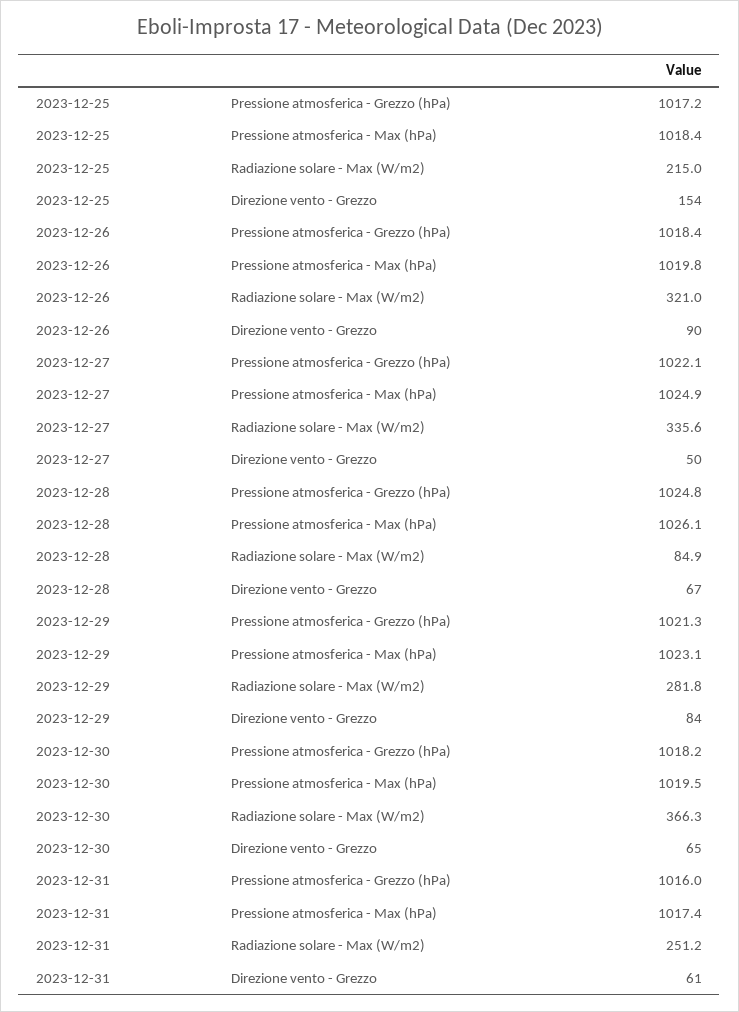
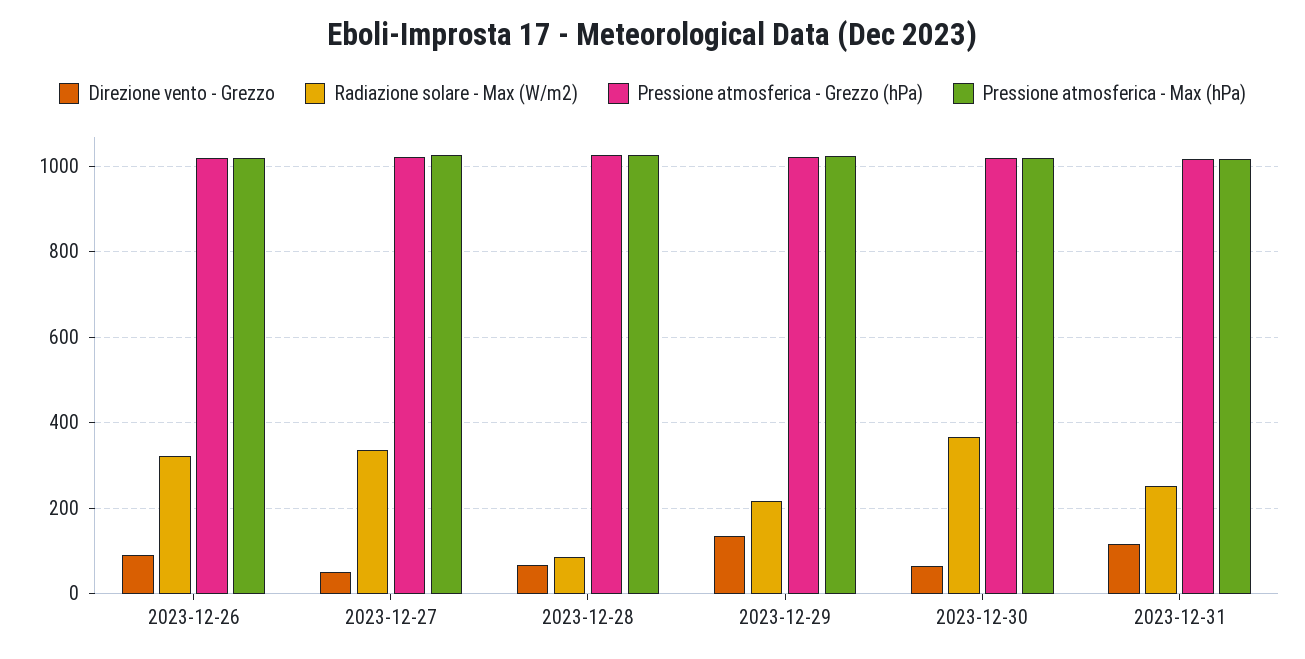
  {
    "Pressione atmosferica - Grezzo (hPa)": {
-     "2023-12-25": 1017.2,
      "2023-12-26": 1018.4,
      "2023-12-27": 1022.1,
      "2023-12-28": 1024.8,
      "2023-12-29": 1021.3,
      "2023-12-30": 1018.2,
      "2023-12-31": 1016
    },
    "Pressione atmosferica - Max (hPa)": {
-     "2023-12-25": 1018.4,
      "2023-12-26": 1019.8,
      "2023-12-27": 1024.9,
      "2023-12-28": 1026.1,
      "2023-12-29": 1023.1,
      "2023-12-30": 1019.5,
      "2023-12-31": 1017.4
    },
    "Radiazione solare - Max (W/m2)": {
-     "2023-12-25": 215,
      "2023-12-26": 321,
      "2023-12-27": 335.6,
      "2023-12-28": 84.9,
-     "2023-12-29": 281.8,
+     "2023-12-29": 220,
      "2023-12-30": 366.3,
      "2023-12-31": 251.2
    },
    "Direzione vento - Grezzo": {
-     "2023-12-25": 154,
      "2023-12-26": 90,
      "2023-12-27": 50,
      "2023-12-28": 67,
-     "2023-12-29": 84,
+     "2023-12-29": 140,
      "2023-12-30": 65,
-     "2023-12-31": 61
+     "2023-12-31": 120
    }
  }

